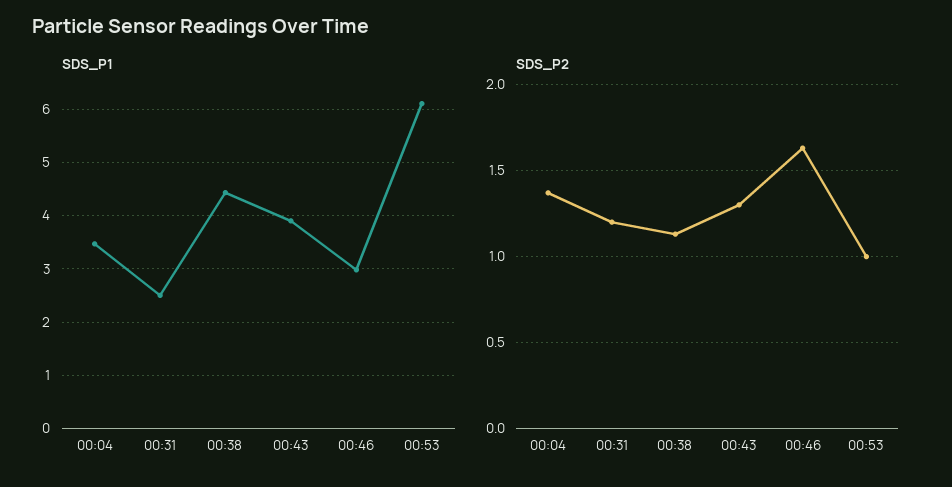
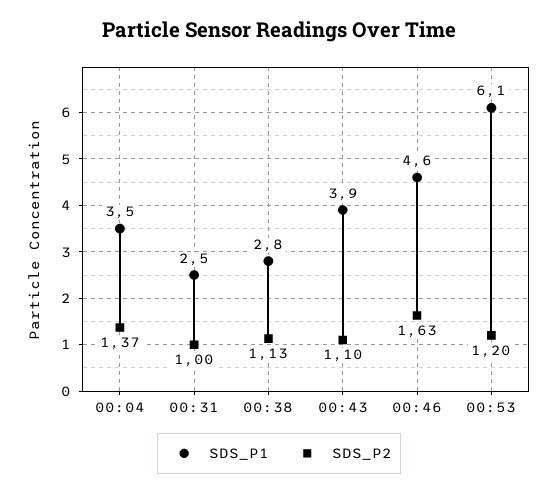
  {
    "SDS_P1": {
      "00:04": 3.5,
      "00:31": 2.5,
-     "00:38": 4.4,
+     "00:38": 2.8,
      "00:43": 3.9,
-     "00:46": 3,
+     "00:46": 4.6,
      "00:53": 6.1
    },
    "SDS_P2": {
      "00:04": 1.37,
-     "00:31": 1.2,
+     "00:31": 1,
      "00:38": 1.13,
-     "00:43": 1.3,
+     "00:43": 1.1,
      "00:46": 1.63,
-     "00:53": 1
+     "00:53": 1.2
    }
  }

